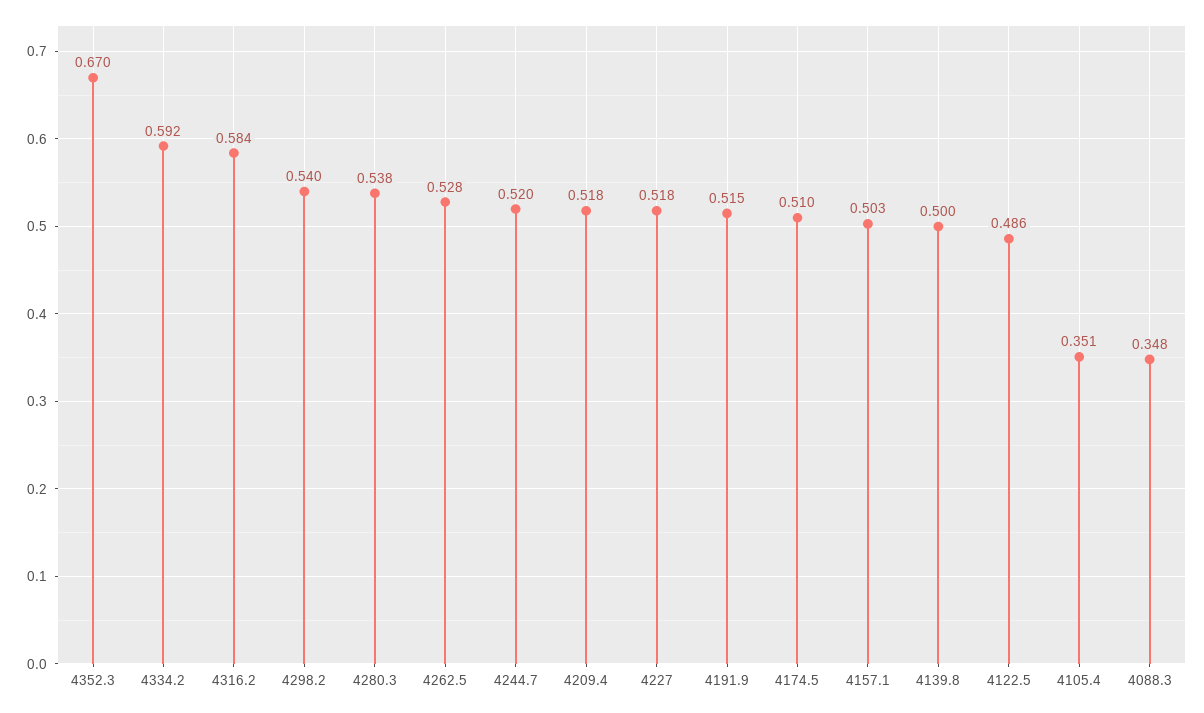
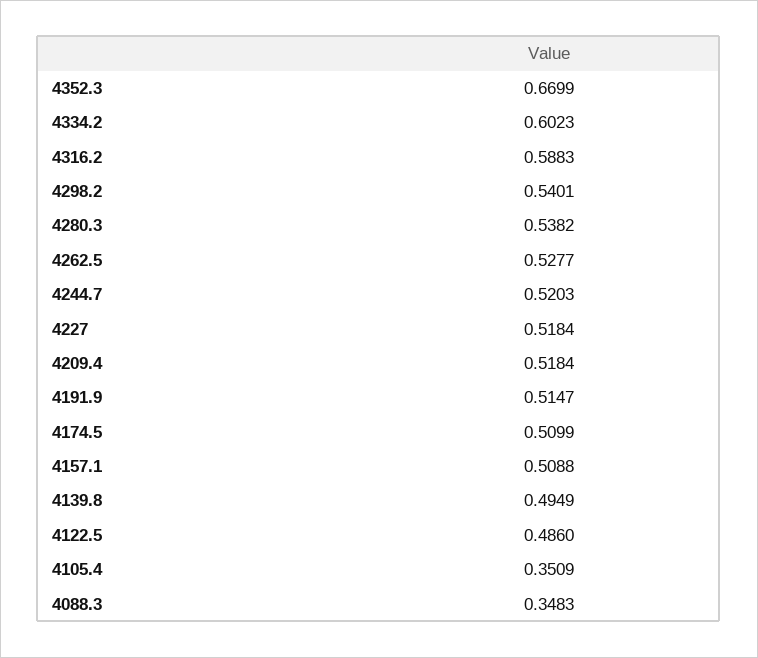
  {
    "4352.3": 0.6699,
-   "4334.2": 0.592,
+   "4334.2": 0.6023,
-   "4316.2": 0.584,
+   "4316.2": 0.5883,
    "4298.2": 0.5401,
    "4280.3": 0.5382,
    "4262.5": 0.5277,
    "4244.7": 0.5203,
    "4209.4": 0.5184,
    "4227": 0.5184,
    "4191.9": 0.5147,
    "4174.5": 0.5099,
-   "4157.1": 0.503,
+   "4157.1": 0.5088,
-   "4139.8": 0.5,
+   "4139.8": 0.4949,
    "4122.5": 0.486,
    "4105.4": 0.3509,
    "4088.3": 0.3483
  }

